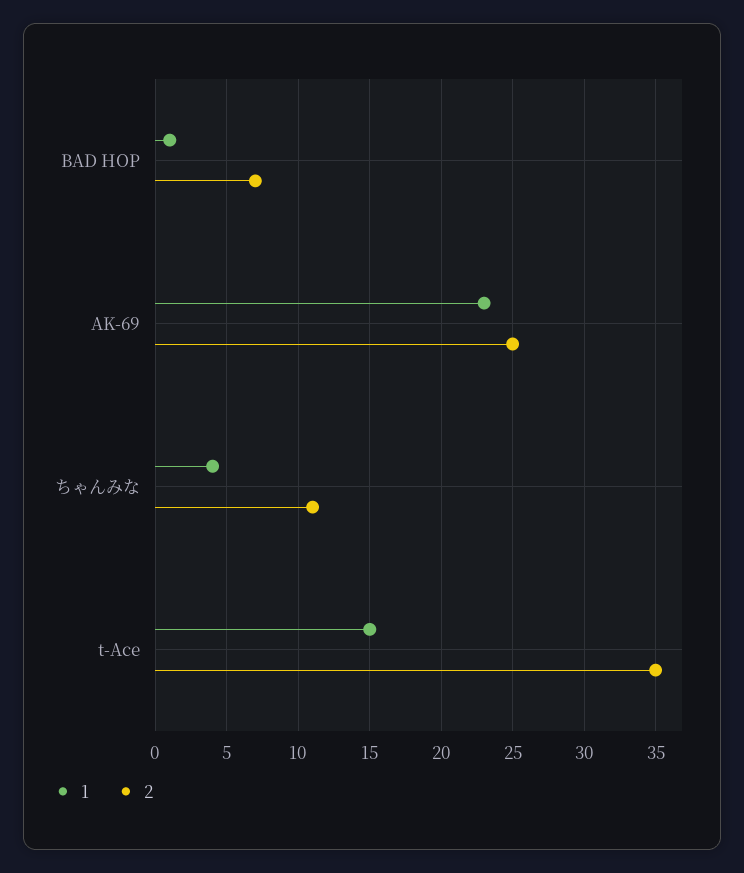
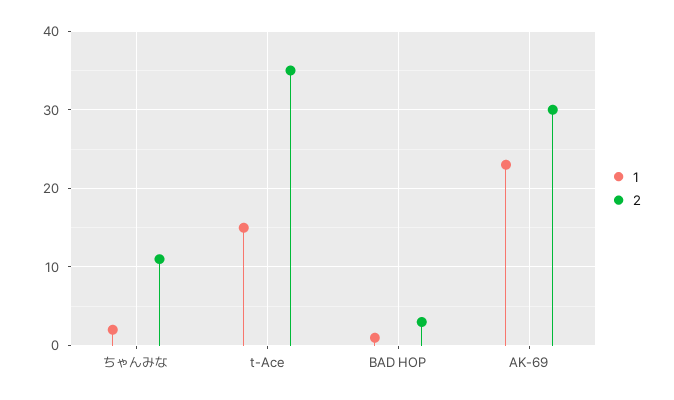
  {
    "1": {
      "BAD HOP": 1,
      "AK-69": 23,
-     "ちゃんみな": 4,
+     "ちゃんみな": 2,
      "t-Ace": 15
    },
    "2": {
-     "BAD HOP": 7,
+     "BAD HOP": 3,
-     "AK-69": 25,
+     "AK-69": 30,
      "ちゃんみな": 11,
      "t-Ace": 35
    }
  }

